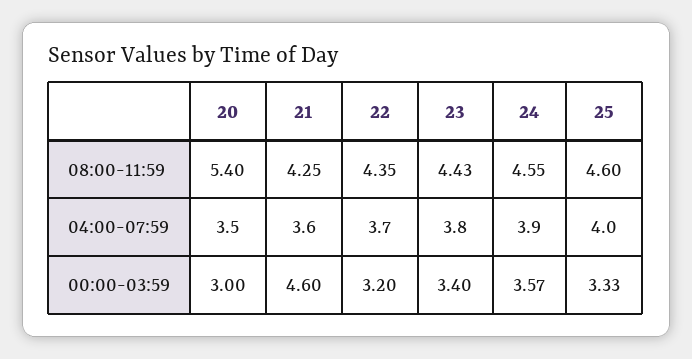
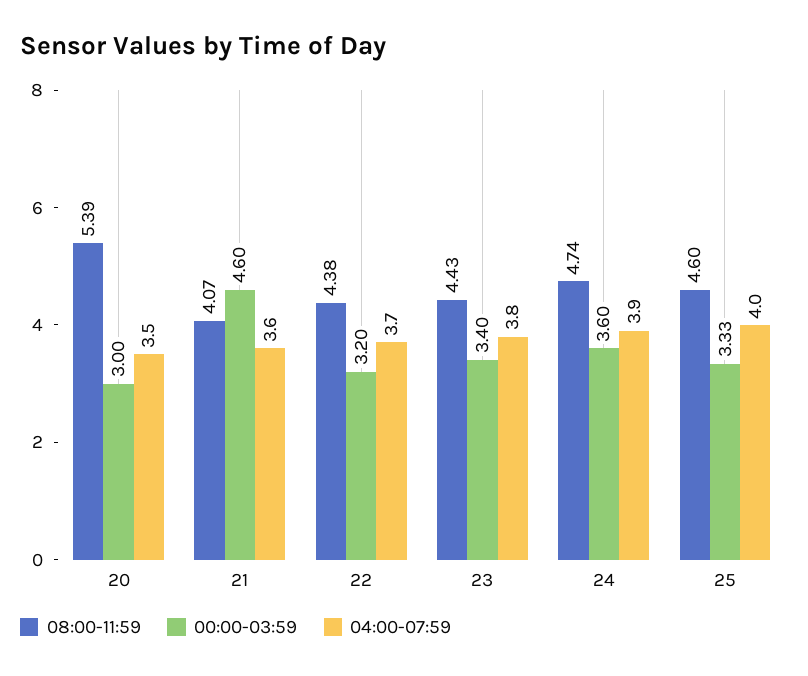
  {
    "08:00-11:59": {
-     "20": 5.4,
+     "20": 5.39,
-     "21": 4.25,
+     "21": 4.07,
-     "22": 4.35,
+     "22": 4.38,
      "23": 4.43,
-     "24": 4.55,
+     "24": 4.74,
      "25": 4.6
    },
    "04:00-07:59": {
      "20": 3.5,
      "21": 3.6,
      "22": 3.7,
      "23": 3.8,
      "24": 3.9,
      "25": 4
    },
    "00:00-03:59": {
      "20": 3,
      "21": 4.6,
      "22": 3.2,
      "23": 3.4,
-     "24": 3.57,
+     "24": 3.6,
      "25": 3.33
    }
  }

